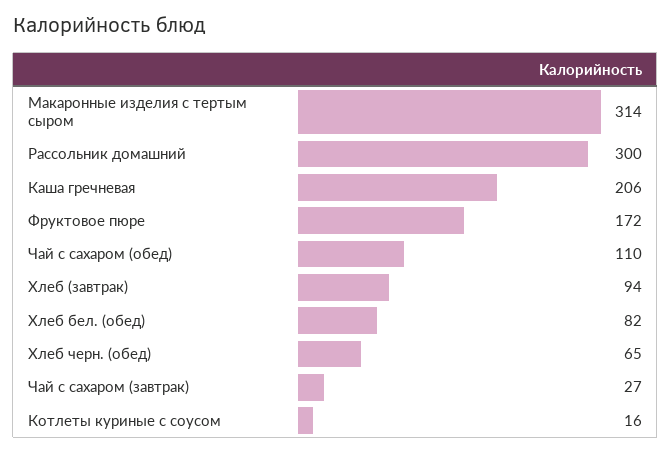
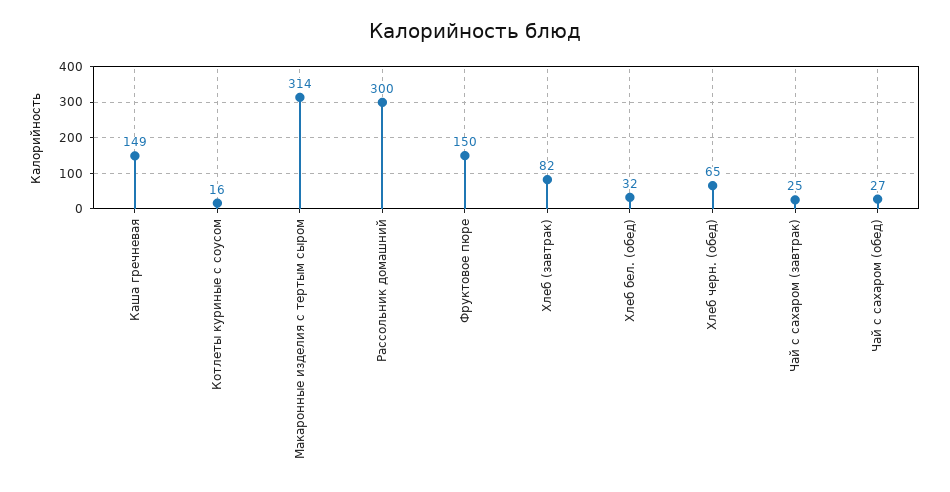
  {
    "Макаронные изделия с тертым сыром": 314,
    "Рассольник домашний": 300,
-   "Каша гречневая": 206,
+   "Каша гречневая": 149,
-   "Фруктовое пюре": 172,
+   "Фруктовое пюре": 150,
-   "Чай с сахаром (обед)": 110,
+   "Чай с сахаром (обед)": 27,
-   "Хлеб (завтрак)": 94,
+   "Хлеб (завтрак)": 82,
-   "Хлеб бел. (обед)": 82,
+   "Хлеб бел. (обед)": 32,
    "Хлеб черн. (обед)": 65,
-   "Чай с сахаром (завтрак)": 27,
+   "Чай с сахаром (завтрак)": 25,
    "Котлеты куриные с соусом": 16
  }

